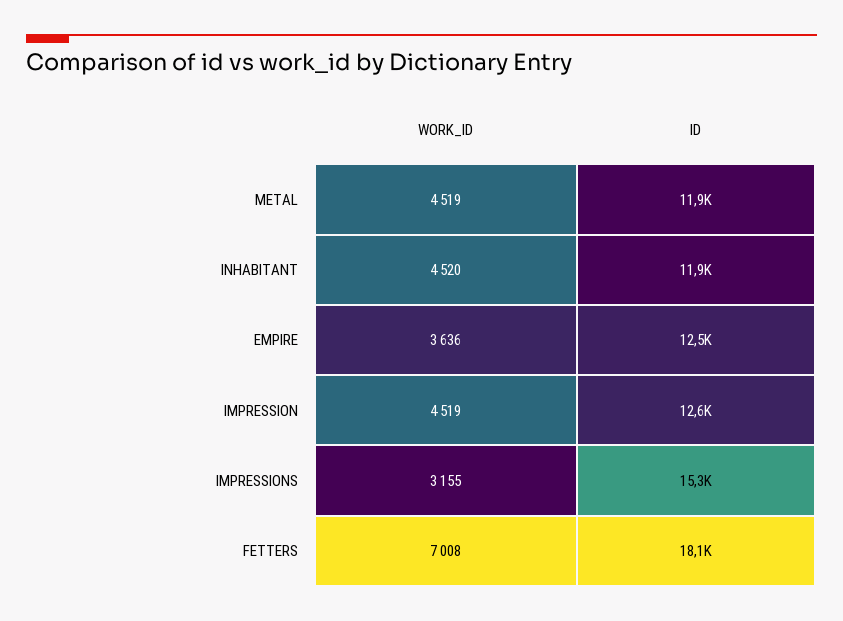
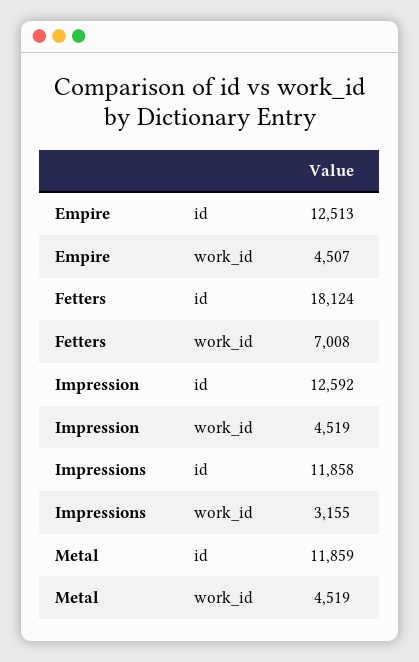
  {
    "WORK_ID": {
      "METAL": 4519,
-     "INHABITANT": 4520,
-     "EMPIRE": 3636,
+     "EMPIRE": 4507,
      "IMPRESSION": 4519,
      "IMPRESSIONS": 3155,
      "FETTERS": 7008
    },
    "ID": {
      "METAL": 11859,
-     "INHABITANT": 11900,
      "EMPIRE": 12513,
      "IMPRESSION": 12592,
-     "IMPRESSIONS": 15300,
+     "IMPRESSIONS": 11858,
      "FETTERS": 18124
    }
  }

